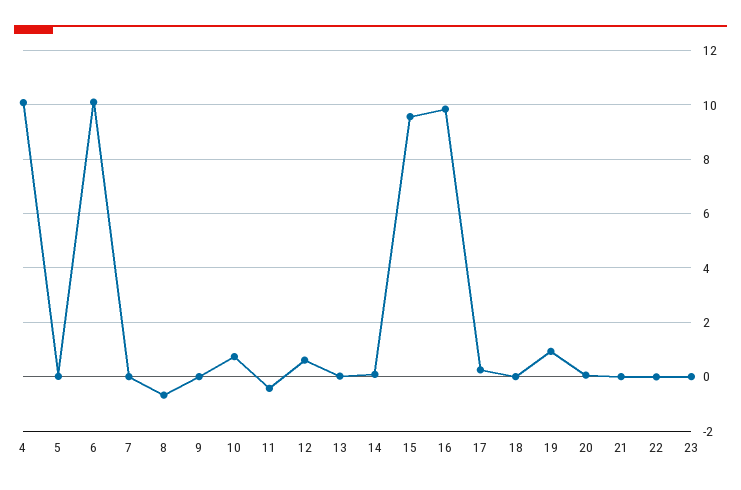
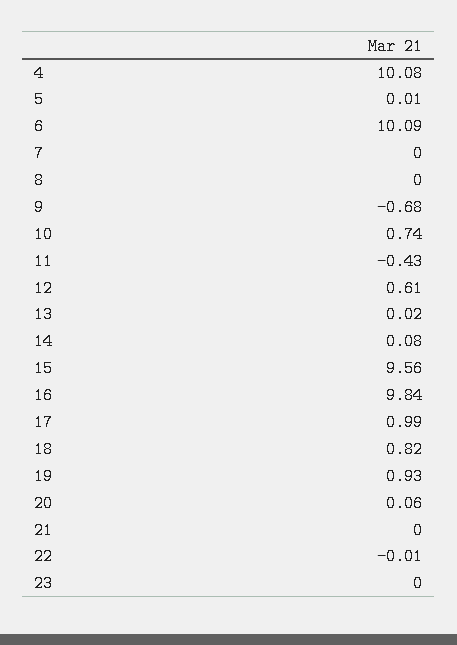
  {
    "4": 10.08,
    "5": 0.01,
    "6": 10.09,
    "7": 0,
-   "8": -0.75,
+   "8": 0,
-   "9": 0,
+   "9": -0.68,
    "10": 0.74,
    "11": -0.43,
    "12": 0.61,
    "13": 0.02,
    "14": 0.08,
    "15": 9.56,
    "16": 9.84,
-   "17": 0.25,
+   "17": 0.99,
-   "18": 0,
+   "18": 0.82,
    "19": 0.93,
    "20": 0.06,
    "21": 0,
    "22": -0.01,
    "23": 0
  }

